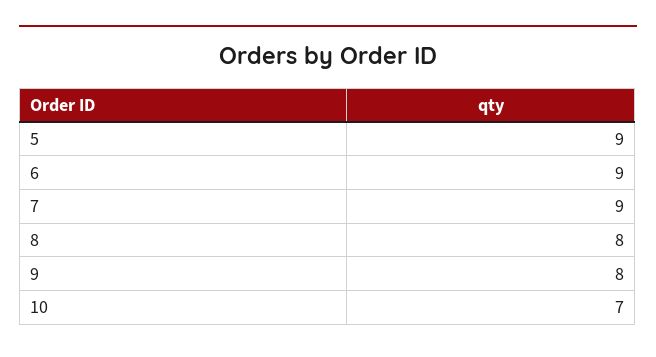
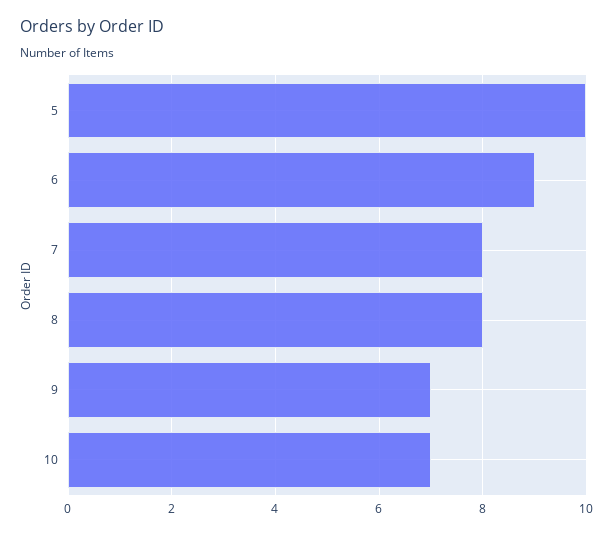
  {
-   "5": 9,
+   "5": 10,
    "6": 9,
-   "7": 9,
+   "7": 8,
    "8": 8,
-   "9": 8,
+   "9": 7,
    "10": 7
  }

